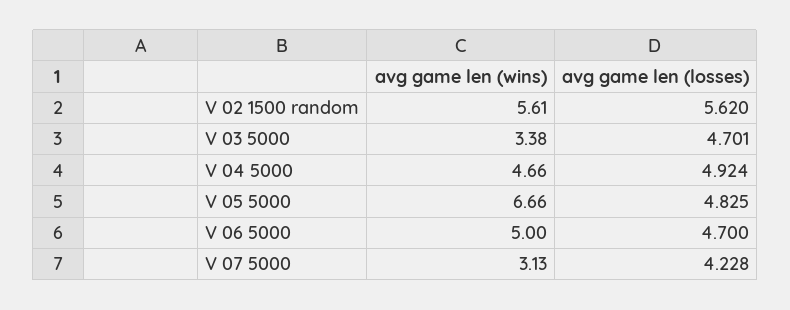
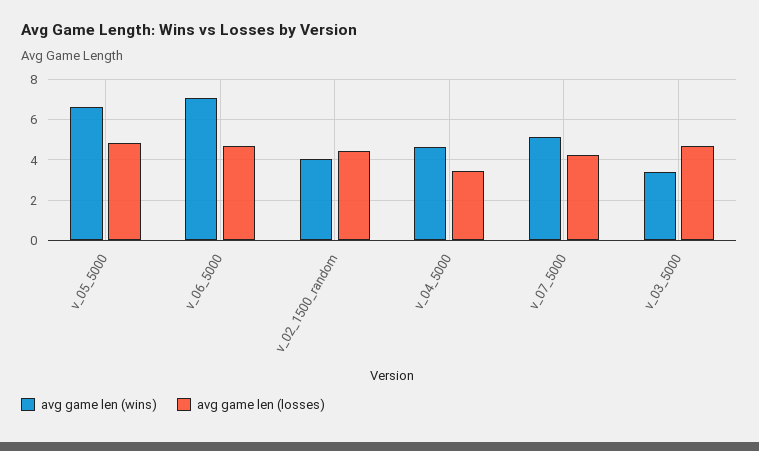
  {
    "avg game len (wins)": {
-     "V 02 1500 random": 5.61,
+     "V 02 1500 random": 4,
      "V 03 5000": 3.38,
      "V 04 5000": 4.66,
      "V 05 5000": 6.66,
-     "V 06 5000": 5,
+     "V 06 5000": 7,
-     "V 07 5000": 3.13
+     "V 07 5000": 5
    },
    "avg game len (losses)": {
-     "V 02 1500 random": 5.62,
+     "V 02 1500 random": 4.5,
      "V 03 5000": 4.701,
-     "V 04 5000": 4.924,
+     "V 04 5000": 3.5,
      "V 05 5000": 4.825,
      "V 06 5000": 4.7,
      "V 07 5000": 4.228
    }
  }

